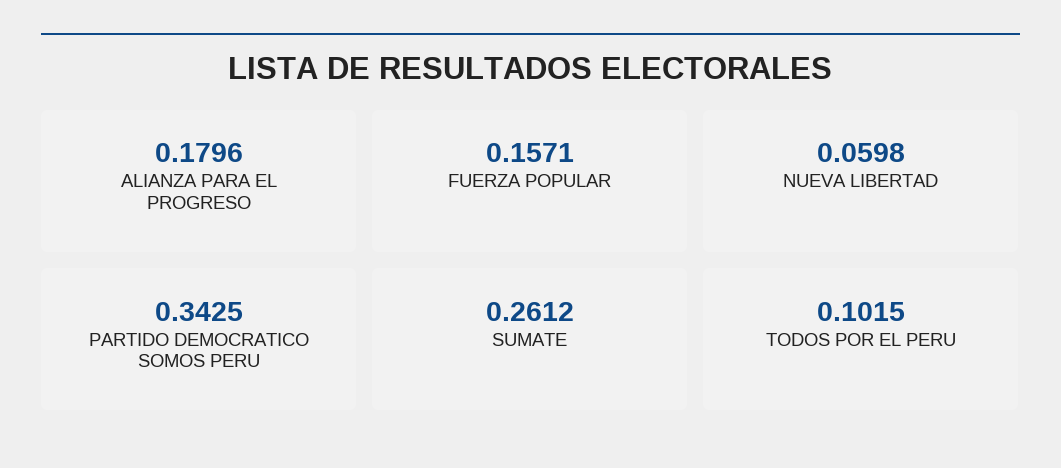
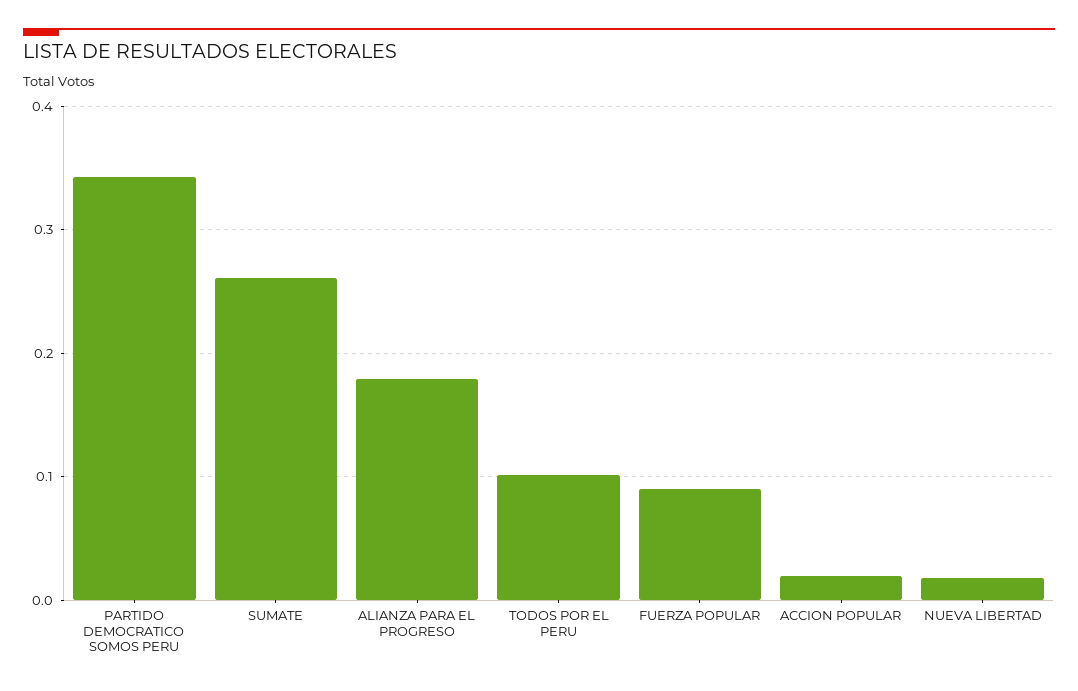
  {
    "ALIANZA PARA EL PROGRESO": 0.1796,
-   "FUERZA POPULAR": 0.1571,
+   "FUERZA POPULAR": 0.09,
-   "NUEVA LIBERTAD": 0.0598,
+   "NUEVA LIBERTAD": 0.02,
    "PARTIDO DEMOCRATICO SOMOS PERU": 0.3425,
    "SUMATE": 0.2612,
-   "TODOS POR EL PERU": 0.1015
+   "TODOS POR EL PERU": 0.1015,
+   "ACCION POPULAR": 0.02
  }

